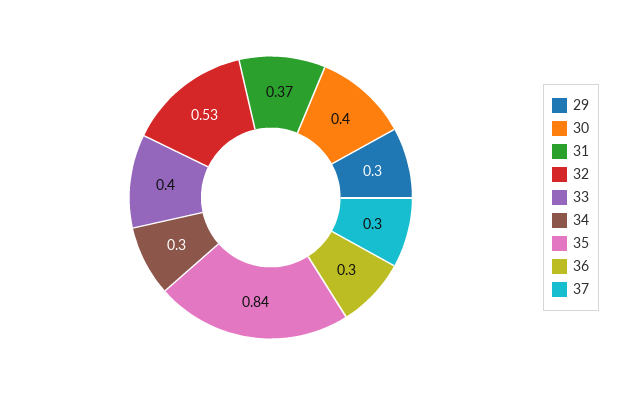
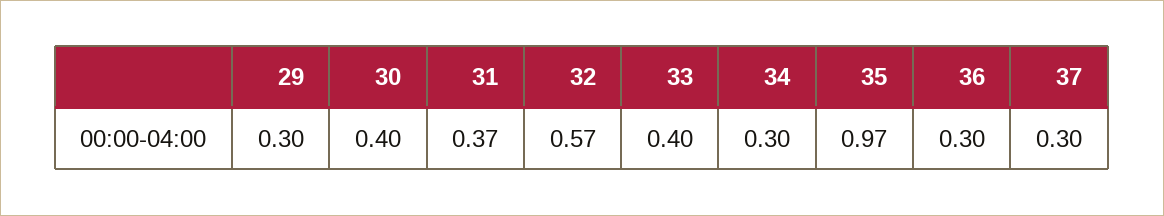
  {
    "29": 0.3,
    "30": 0.4,
    "31": 0.37,
-   "32": 0.53,
+   "32": 0.57,
    "33": 0.4,
    "34": 0.3,
-   "35": 0.84,
+   "35": 0.97,
    "36": 0.3,
    "37": 0.3
  }

